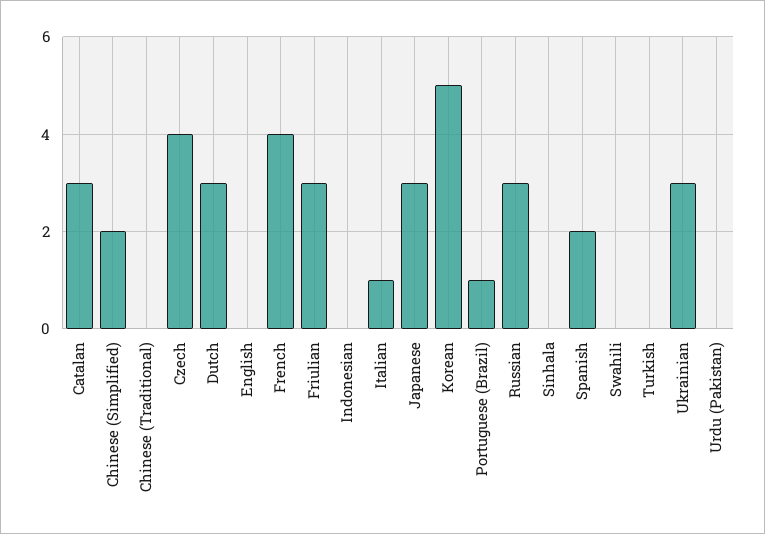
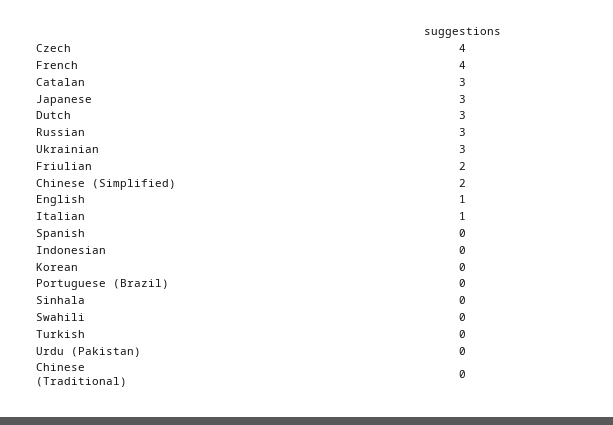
  {
    "Catalan": 3,
    "Chinese (Simplified)": 2,
    "Chinese (Traditional)": 0,
    "Czech": 4,
    "Dutch": 3,
-   "English": 0,
+   "English": 1,
    "French": 4,
-   "Friulian": 3,
+   "Friulian": 2,
    "Indonesian": 0,
    "Italian": 1,
    "Japanese": 3,
-   "Korean": 5,
+   "Korean": 0,
-   "Portuguese (Brazil)": 1,
+   "Portuguese (Brazil)": 0,
    "Russian": 3,
    "Sinhala": 0,
-   "Spanish": 2,
+   "Spanish": 0,
    "Swahili": 0,
    "Turkish": 0,
    "Ukrainian": 3,
    "Urdu (Pakistan)": 0
  }

